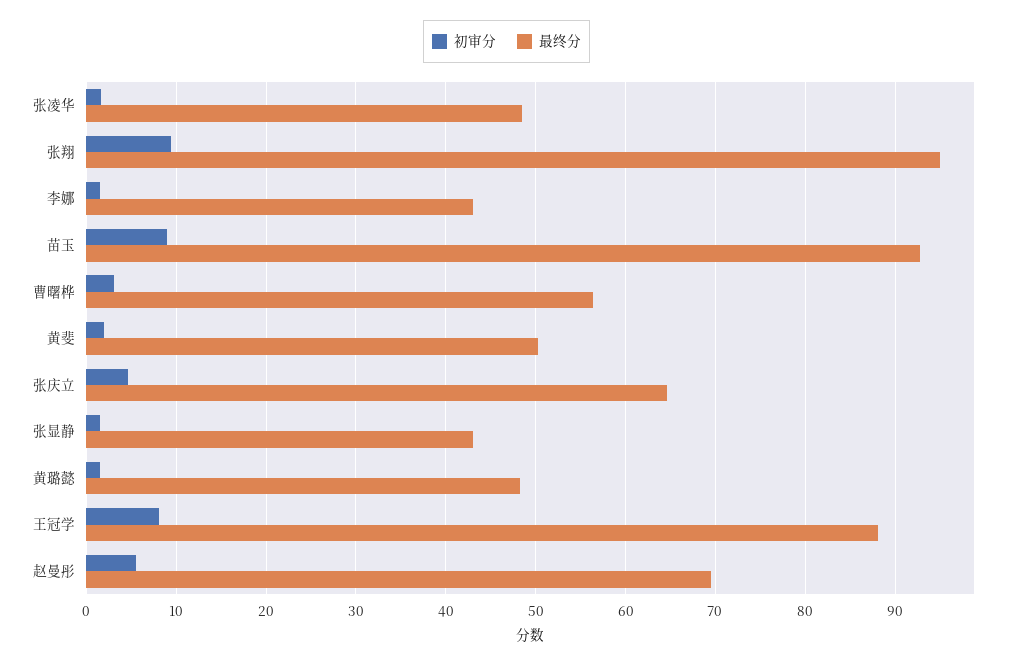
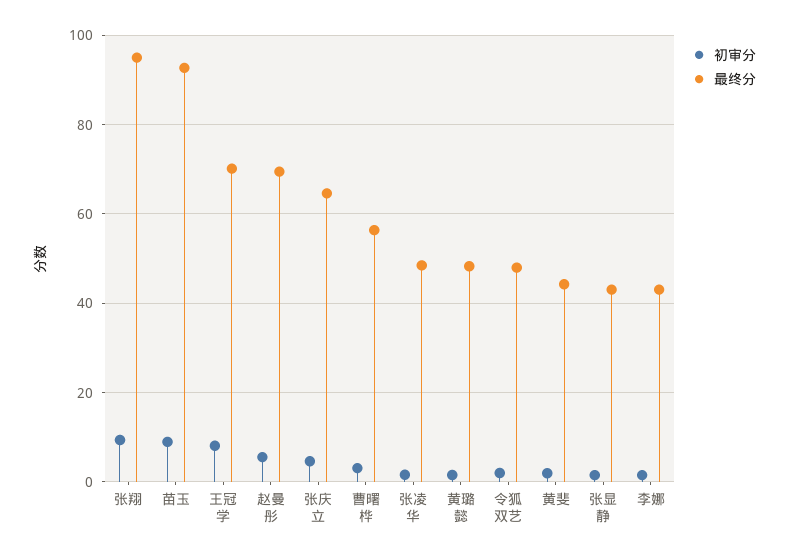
  {
    "初审分": {
      "张凌华": 2,
      "张翔": 9,
      "李娜": 2,
      "苗玉": 9,
      "曹曙桦": 3,
      "黄斐": 2,
      "张庆立": 5,
      "张显静": 2,
      "黄璐懿": 2,
      "王冠学": 8,
-     "赵曼彤": 6
+     "赵曼彤": 6,
+     "令狐双艺": 2
    },
    "最终分": {
      "张凌华": 49,
      "张翔": 95,
      "李娜": 43,
      "苗玉": 93,
      "曹曙桦": 56,
-     "黄斐": 50,
+     "黄斐": 44,
      "张庆立": 65,
      "张显静": 43,
      "黄璐懿": 48,
-     "王冠学": 88,
+     "王冠学": 70,
-     "赵曼彤": 70
+     "赵曼彤": 70,
+     "令狐双艺": 48
    }
  }

